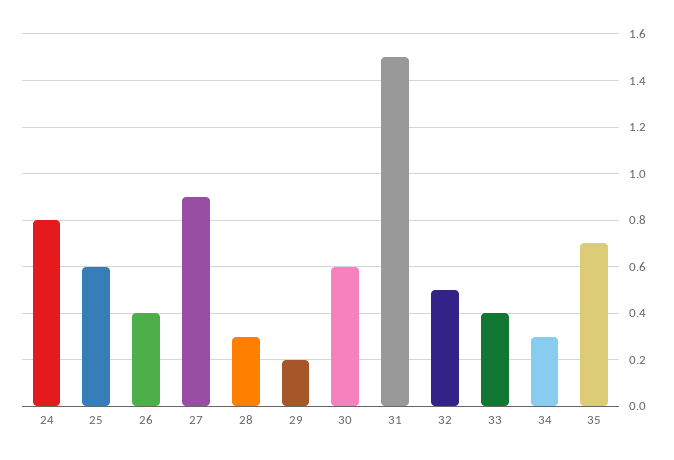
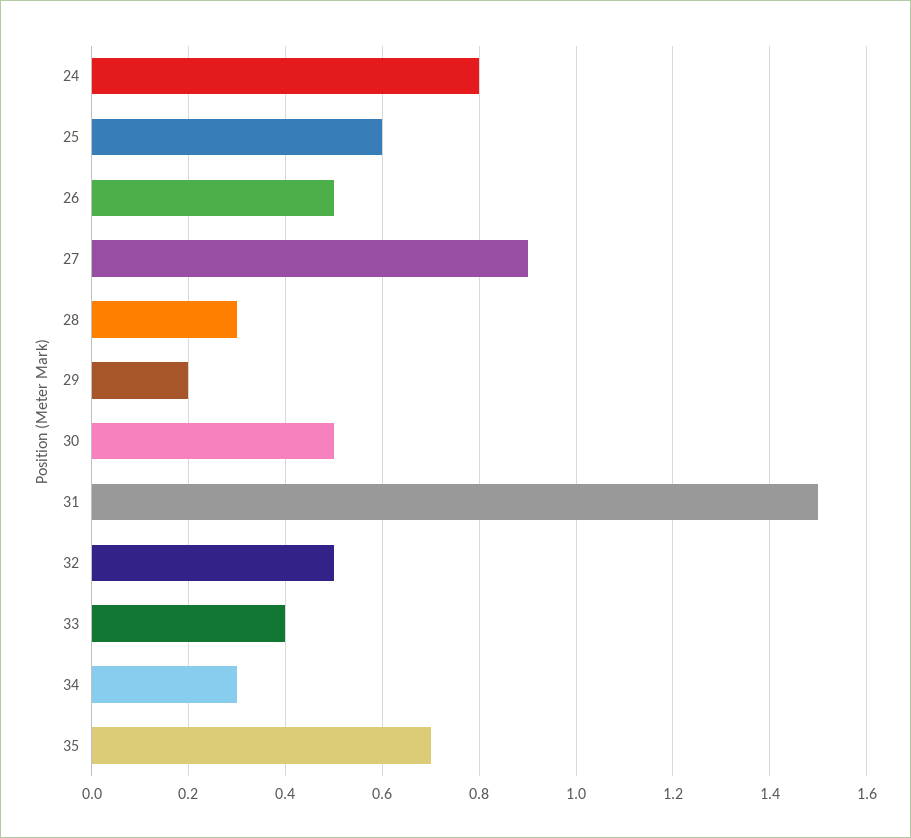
  {
    "24": 0.8,
    "25": 0.6,
-   "26": 0.4,
+   "26": 0.5,
    "27": 0.9,
    "28": 0.3,
    "29": 0.2,
-   "30": 0.6,
+   "30": 0.5,
    "31": 1.5,
    "32": 0.5,
    "33": 0.4,
    "34": 0.3,
    "35": 0.7
  }

